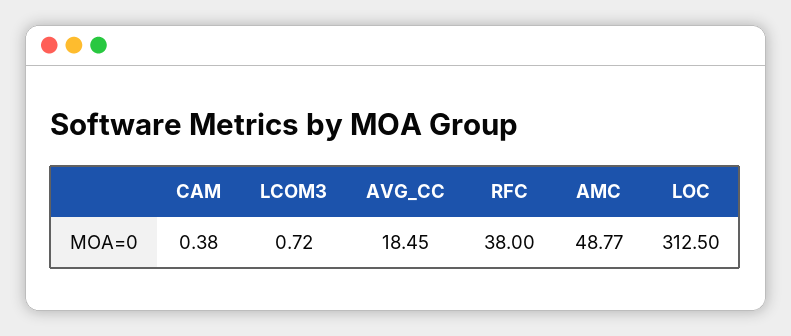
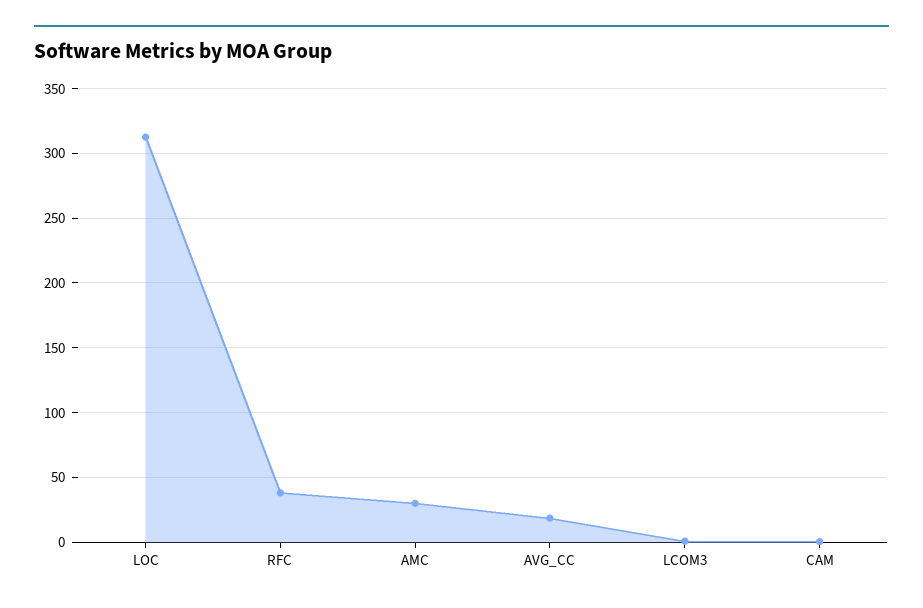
  {
    "CAM": 0.38,
    "LCOM3": 0.72,
    "AVG_CC": 18.45,
    "RFC": 38,
-   "AMC": 48.77,
+   "AMC": 30,
    "LOC": 312.5
  }

